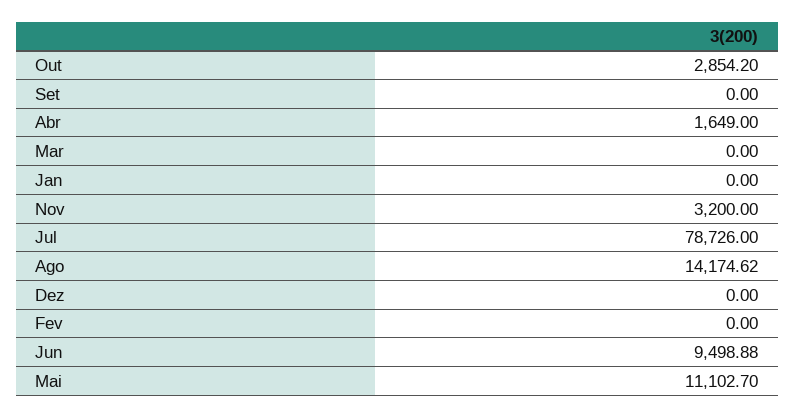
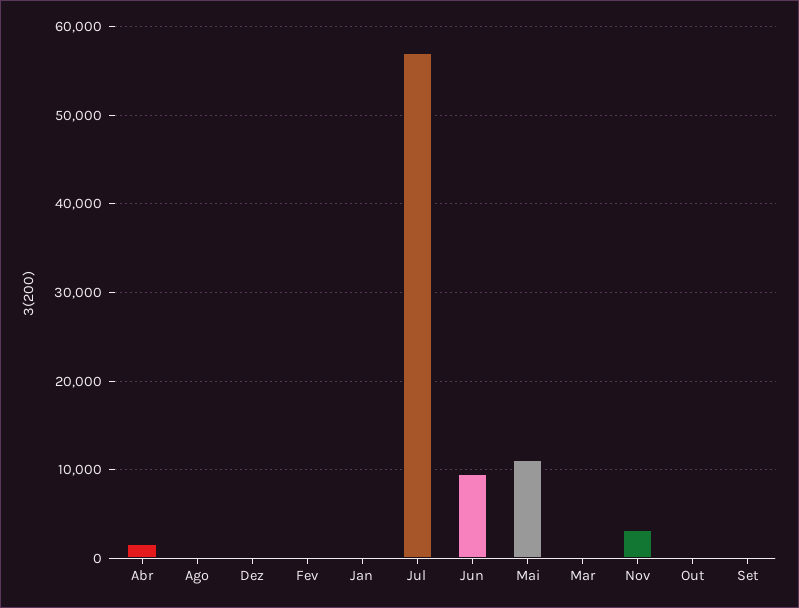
  {
-   "Out": 2854.2,
+   "Out": 0,
    "Set": 0,
    "Abr": 1649,
    "Mar": 0,
    "Jan": 0,
    "Nov": 3200,
-   "Jul": 78726,
+   "Jul": 57000,
-   "Ago": 14174.62,
+   "Ago": 0,
    "Dez": 0,
    "Fev": 0,
    "Jun": 9498.88,
    "Mai": 11102.7
  }

